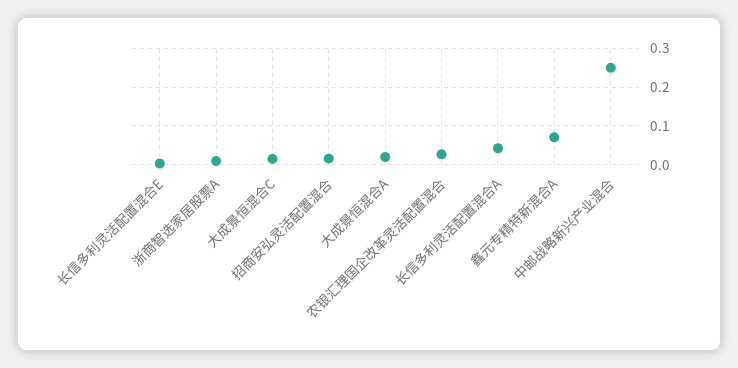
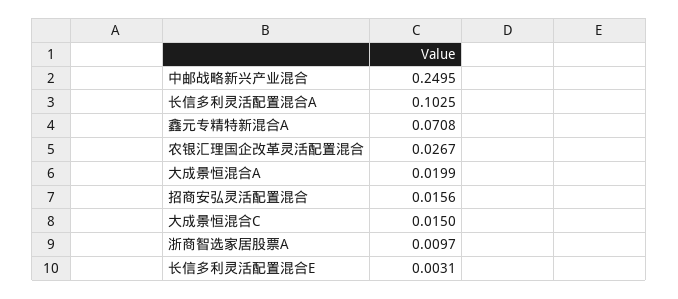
  {
    "长信多利灵活配置混合E": 0.0031,
    "浙商智选家居股票A": 0.0097,
    "大成景恒混合C": 0.015,
    "招商安弘灵活配置混合": 0.0156,
    "大成景恒混合A": 0.0199,
    "农银汇理国企改革灵活配置混合": 0.0267,
-   "长信多利灵活配置混合A": 0.04,
+   "长信多利灵活配置混合A": 0.1025,
    "鑫元专精特新混合A": 0.0708,
    "中邮战略新兴产业混合": 0.2495
  }

